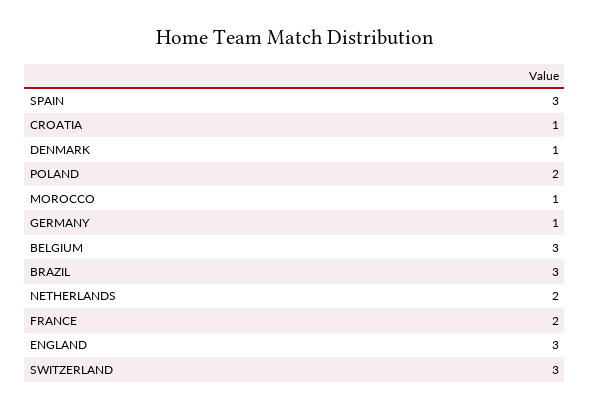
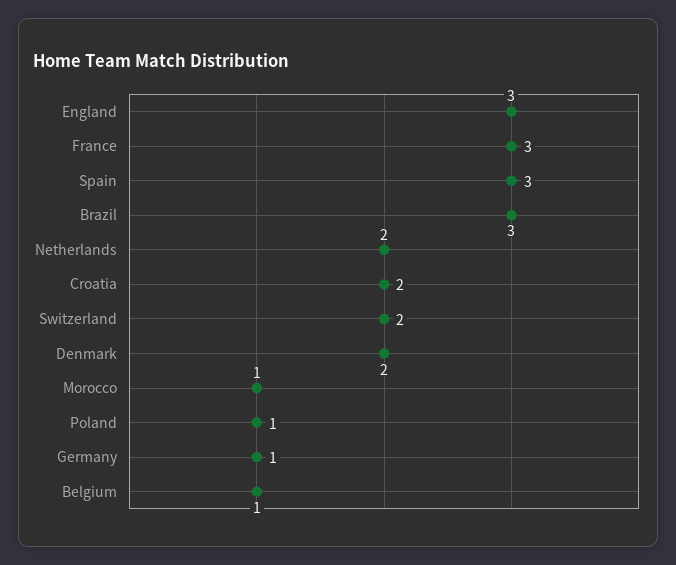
  {
    "SPAIN": 3,
-   "CROATIA": 1,
+   "CROATIA": 2,
-   "DENMARK": 1,
+   "DENMARK": 2,
-   "POLAND": 2,
+   "POLAND": 1,
    "MOROCCO": 1,
    "GERMANY": 1,
-   "BELGIUM": 3,
+   "BELGIUM": 1,
    "BRAZIL": 3,
    "NETHERLANDS": 2,
-   "FRANCE": 2,
+   "FRANCE": 3,
    "ENGLAND": 3,
-   "SWITZERLAND": 3
+   "SWITZERLAND": 2
  }

